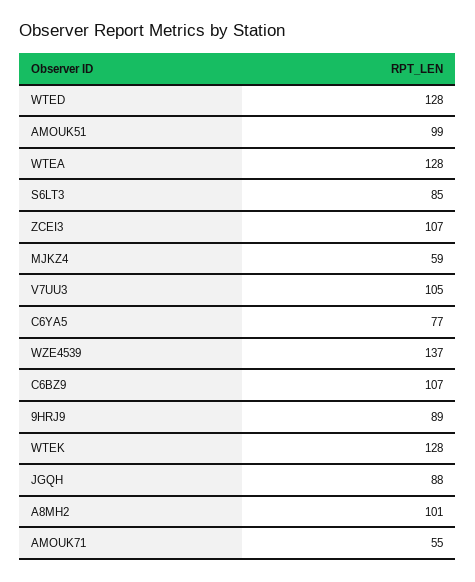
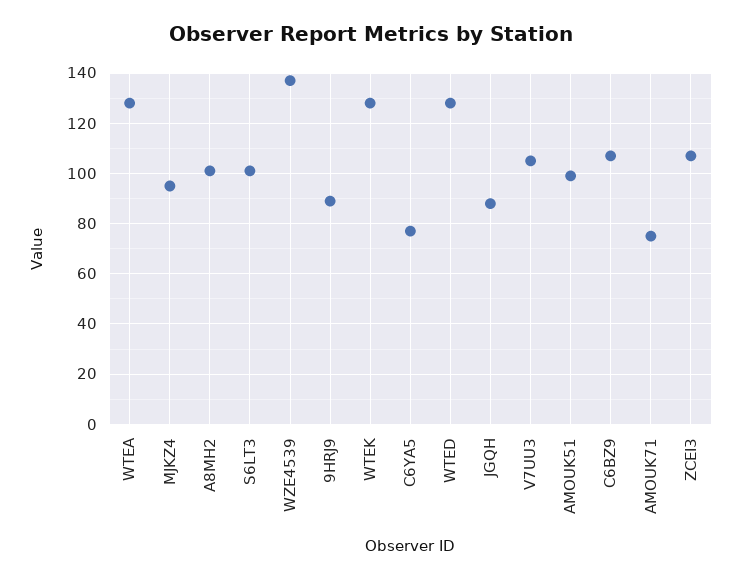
  {
    "WTED": 128,
    "AMOUK51": 99,
    "WTEA": 128,
-   "S6LT3": 85,
+   "S6LT3": 100,
    "ZCEI3": 107,
-   "MJKZ4": 59,
+   "MJKZ4": 95,
    "V7UU3": 105,
    "C6YA5": 77,
    "WZE4539": 137,
    "C6BZ9": 107,
    "9HRJ9": 89,
    "WTEK": 128,
    "JGQH": 88,
    "A8MH2": 101,
-   "AMOUK71": 55
+   "AMOUK71": 75
  }

